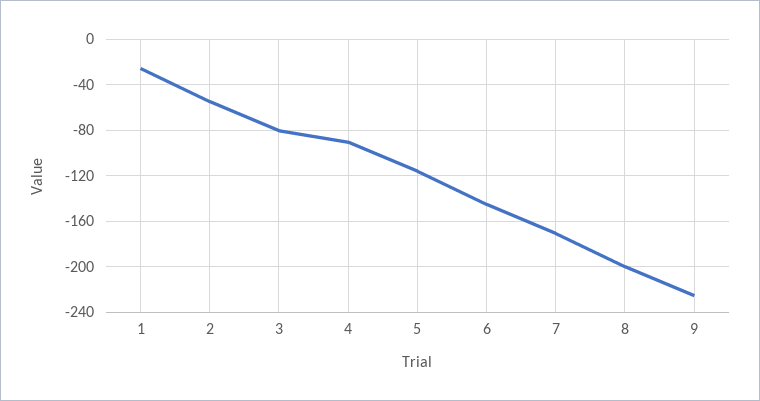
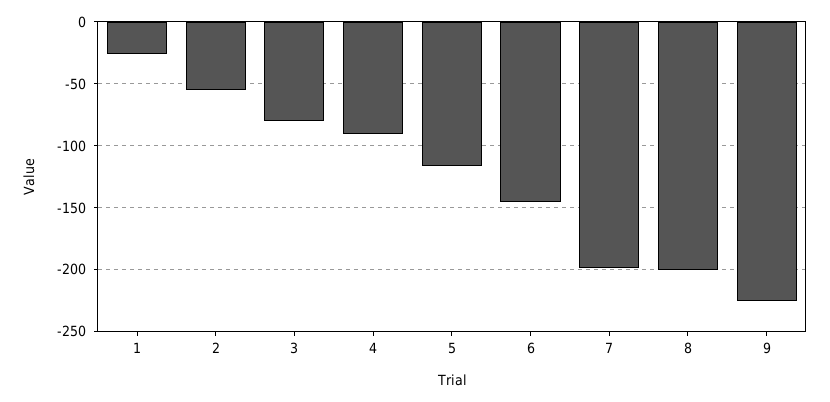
  {
    "1": -25,
    "2": -55,
    "3": -80,
    "4": -90,
    "5": -115,
    "6": -145,
-   "7": -170,
+   "7": -200,
    "8": -200,
    "9": -225
  }

